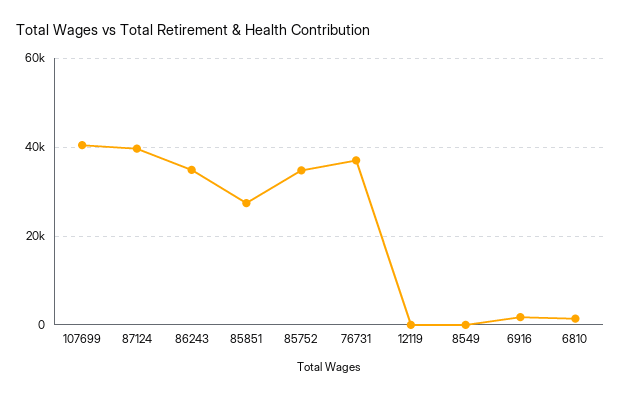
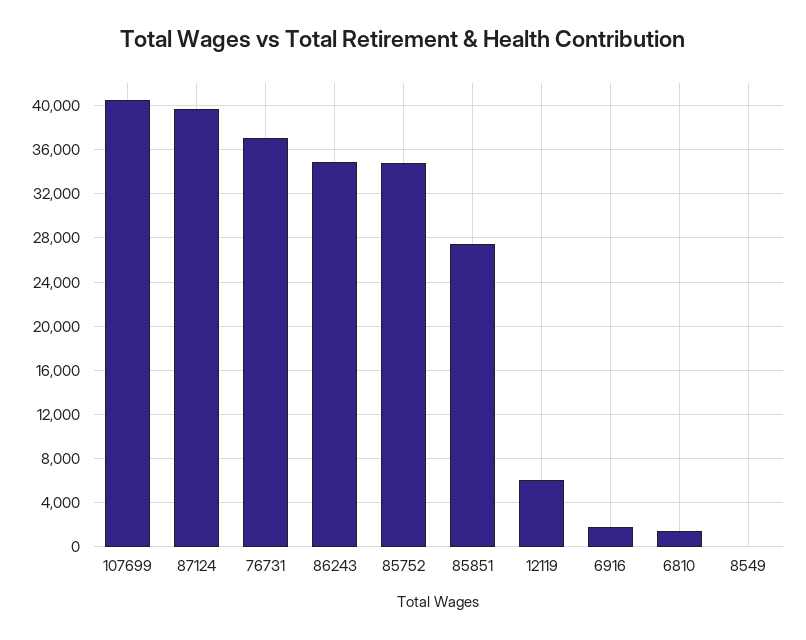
  {
    "107699": 40000,
    "87124": 40000,
    "86243": 35000,
    "85851": 27000,
    "85752": 35000,
    "76731": 37000,
-   "12119": 0,
+   "12119": 6000,
    "8549": 0,
    "6916": 2000,
    "6810": 1000
  }

